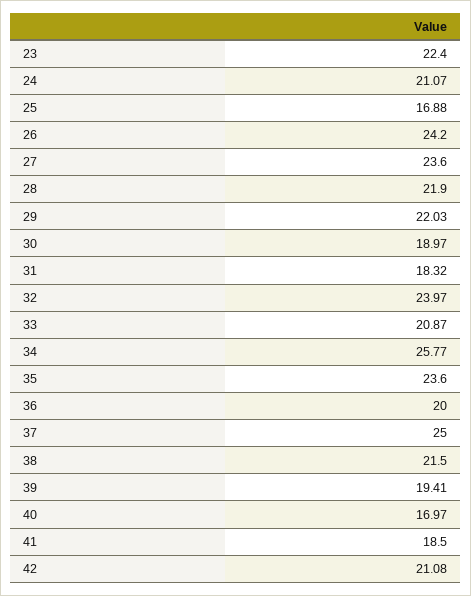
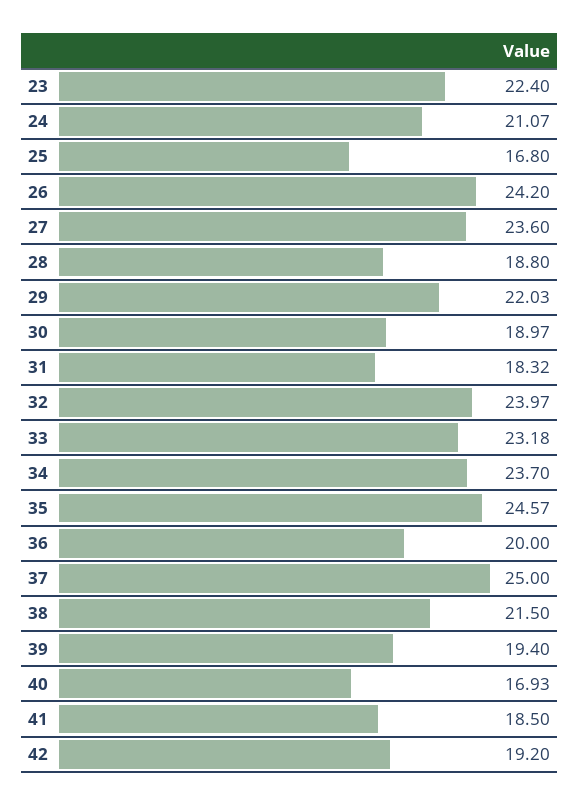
  {
    "23": 22.4,
    "24": 21.07,
-   "25": 16.88,
+   "25": 16.8,
    "26": 24.2,
    "27": 23.6,
-   "28": 21.9,
+   "28": 18.8,
    "29": 22.03,
    "30": 18.97,
    "31": 18.32,
    "32": 23.97,
-   "33": 20.87,
+   "33": 23.18,
-   "34": 25.77,
+   "34": 23.7,
-   "35": 23.6,
+   "35": 24.57,
    "36": 20,
    "37": 25,
    "38": 21.5,
-   "39": 19.41,
+   "39": 19.4,
-   "40": 16.97,
+   "40": 16.93,
    "41": 18.5,
-   "42": 21.08
+   "42": 19.2
  }

